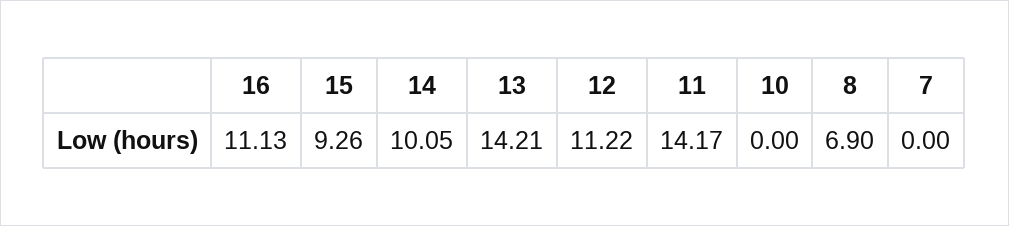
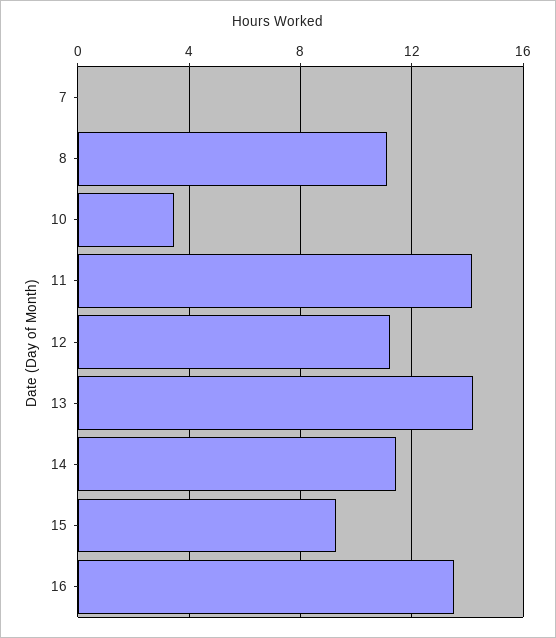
  {
-   "16": 11.13,
+   "16": 13.5,
    "15": 9.26,
-   "14": 10.05,
+   "14": 11.5,
    "13": 14.21,
    "12": 11.22,
    "11": 14.17,
-   "10": 0,
+   "10": 3.5,
-   "8": 6.9,
+   "8": 11,
    "7": 0
  }

